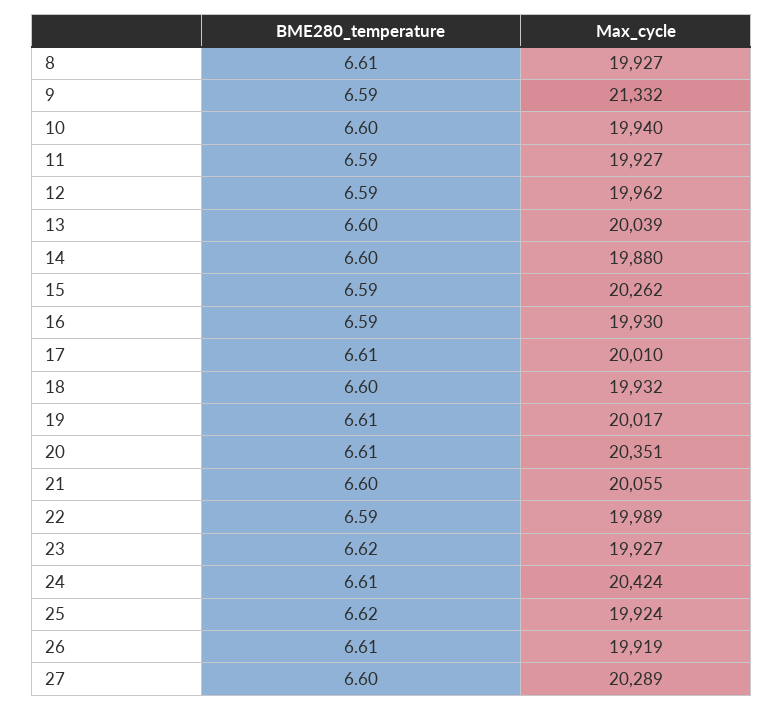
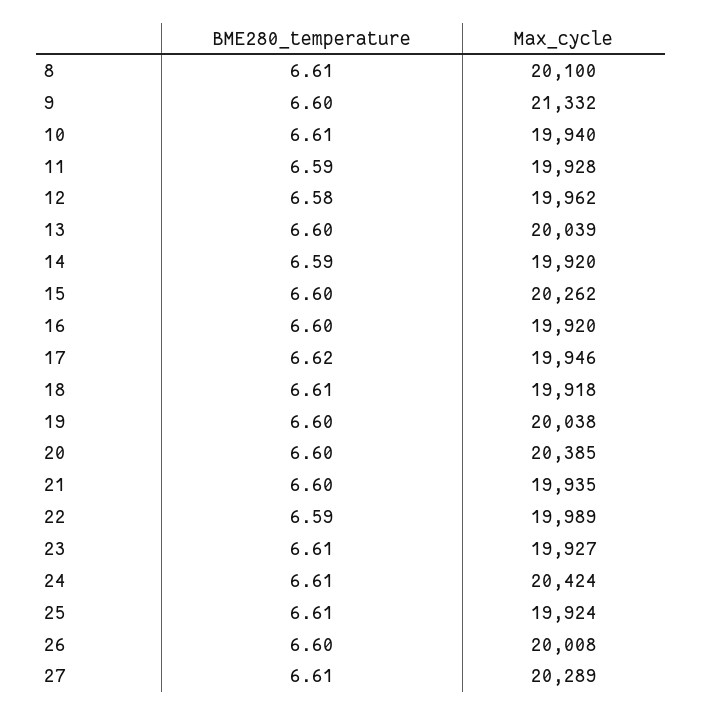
  {
    "BME280_temperature": {
      "8": 6.61,
-     "9": 6.59,
+     "9": 6.6,
-     "10": 6.6,
+     "10": 6.61,
      "11": 6.59,
-     "12": 6.59,
+     "12": 6.58,
      "13": 6.6,
-     "14": 6.6,
+     "14": 6.59,
-     "15": 6.59,
+     "15": 6.6,
-     "16": 6.59,
+     "16": 6.6,
-     "17": 6.61,
+     "17": 6.62,
-     "18": 6.6,
+     "18": 6.61,
-     "19": 6.61,
+     "19": 6.6,
-     "20": 6.61,
+     "20": 6.6,
      "21": 6.6,
      "22": 6.59,
-     "23": 6.62,
+     "23": 6.61,
      "24": 6.61,
-     "25": 6.62,
+     "25": 6.61,
-     "26": 6.61,
+     "26": 6.6,
-     "27": 6.6
+     "27": 6.61
    },
    "Max_cycle": {
-     "8": 19927,
+     "8": 20100,
      "9": 21332,
      "10": 19940,
-     "11": 19927,
+     "11": 19928,
      "12": 19962,
      "13": 20039,
-     "14": 19880,
+     "14": 19920,
      "15": 20262,
-     "16": 19930,
+     "16": 19920,
-     "17": 20010,
+     "17": 19946,
-     "18": 19932,
+     "18": 19918,
-     "19": 20017,
+     "19": 20038,
-     "20": 20351,
+     "20": 20385,
-     "21": 20055,
+     "21": 19935,
      "22": 19989,
      "23": 19927,
      "24": 20424,
      "25": 19924,
-     "26": 19919,
+     "26": 20008,
      "27": 20289
    }
  }

